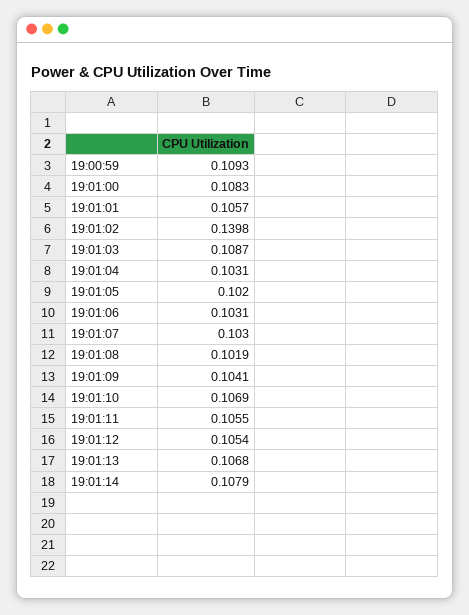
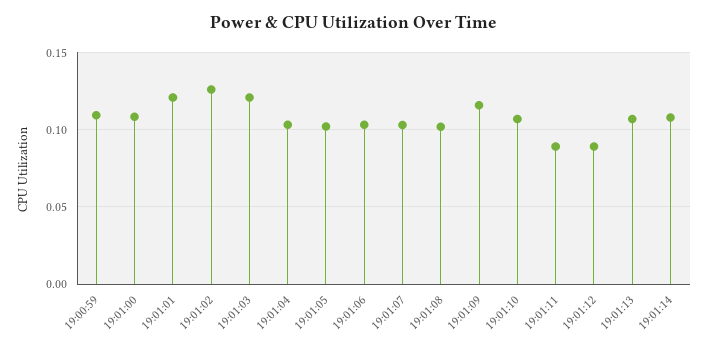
  {
    "19:00:59": 0.1093,
    "19:01:00": 0.1083,
-   "19:01:01": 0.1057,
+   "19:01:01": 0.12,
-   "19:01:02": 0.1398,
+   "19:01:02": 0.125,
-   "19:01:03": 0.1087,
+   "19:01:03": 0.12,
    "19:01:04": 0.1031,
    "19:01:05": 0.102,
    "19:01:06": 0.1031,
    "19:01:07": 0.103,
    "19:01:08": 0.1019,
-   "19:01:09": 0.1041,
+   "19:01:09": 0.115,
    "19:01:10": 0.1069,
-   "19:01:11": 0.1055,
+   "19:01:11": 0.09,
-   "19:01:12": 0.1054,
+   "19:01:12": 0.09,
    "19:01:13": 0.1068,
    "19:01:14": 0.1079
  }

